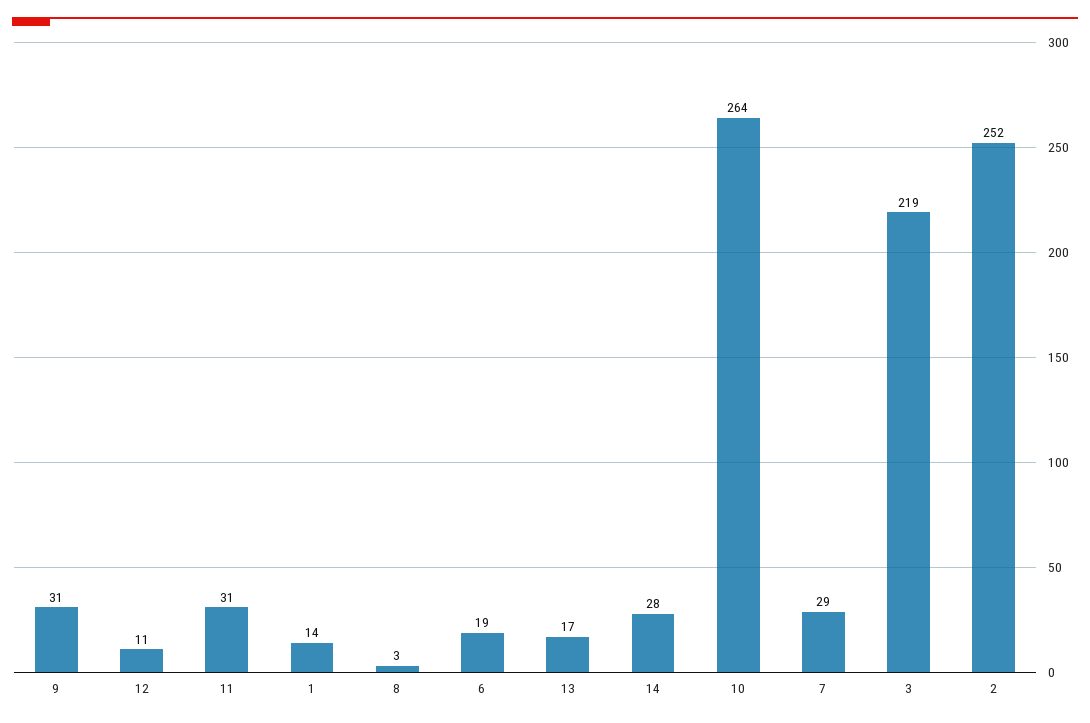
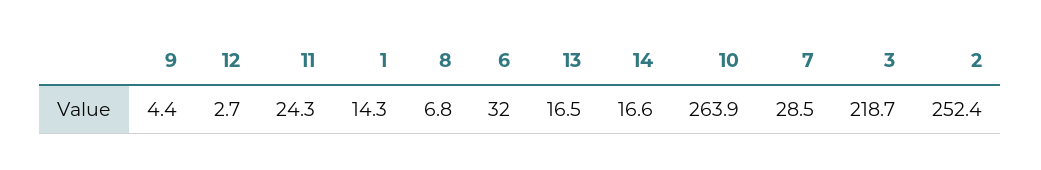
  {
-   "9": 31,
+   "9": 4.4,
-   "12": 11,
+   "12": 2.7,
-   "11": 31,
+   "11": 24.3,
    "1": 14.3,
-   "8": 3,
+   "8": 6.8,
-   "6": 19,
+   "6": 32,
    "13": 16.5,
-   "14": 28,
+   "14": 16.6,
    "10": 263.9,
    "7": 28.5,
    "3": 218.7,
    "2": 252.4
  }

